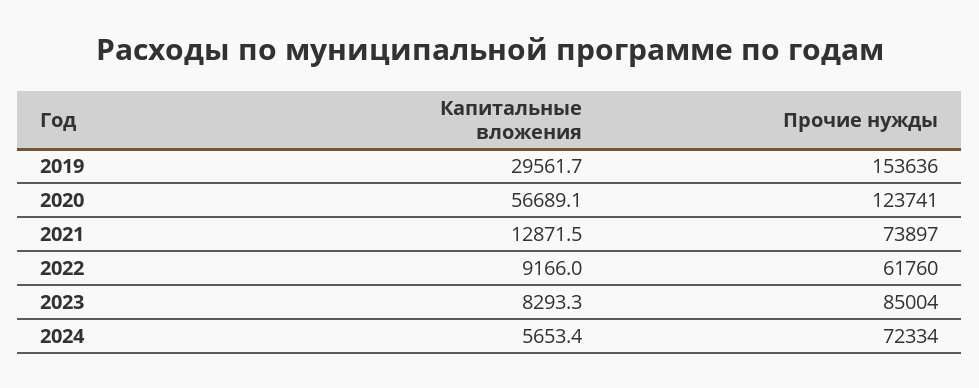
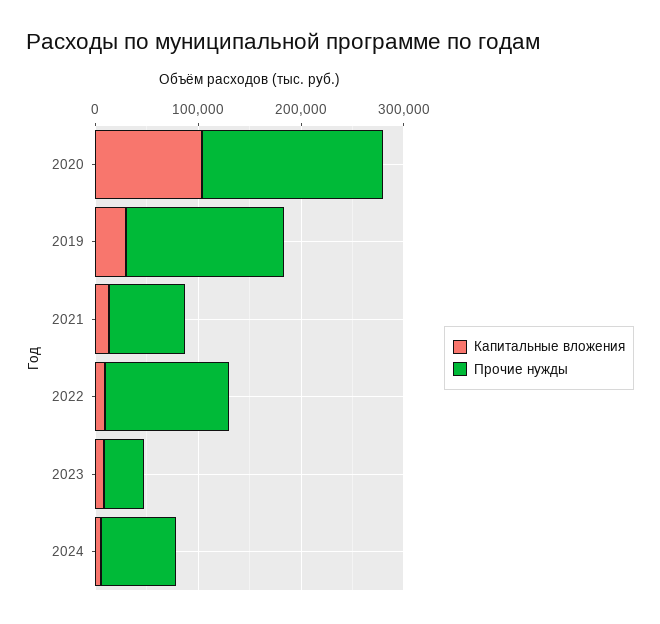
  {
    "Капитальные вложения": {
      "2019": 29561.7,
-     "2020": 56689.1,
+     "2020": 100000,
      "2021": 12871.5,
      "2022": 9166,
      "2023": 8293.3,
      "2024": 5653.4
    },
    "Прочие нужды": {
      "2019": 153636,
-     "2020": 123741,
+     "2020": 180000,
      "2021": 73897,
-     "2022": 61760,
+     "2022": 120000,
-     "2023": 85004,
+     "2023": 40000,
      "2024": 72334
    }
  }

